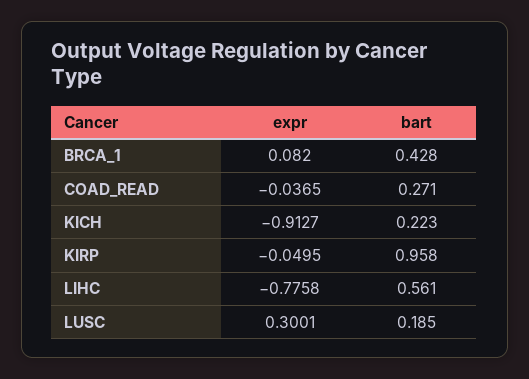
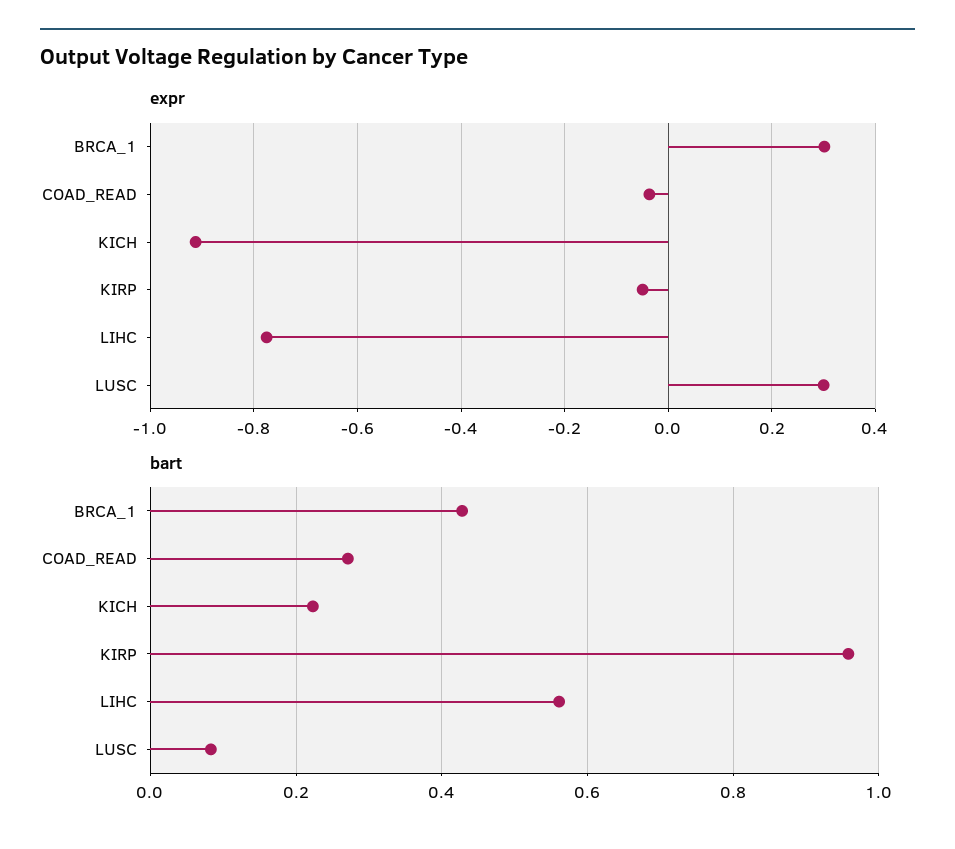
  {
    "expr": {
-     "BRCA_1": 0.082,
+     "BRCA_1": 0.3,
      "COAD_READ": -0.0365,
      "KICH": -0.9127,
      "KIRP": -0.0495,
      "LIHC": -0.7758,
      "LUSC": 0.3001
    },
    "bart": {
      "BRCA_1": 0.428,
      "COAD_READ": 0.271,
      "KICH": 0.223,
      "KIRP": 0.958,
      "LIHC": 0.561,
-     "LUSC": 0.185
+     "LUSC": 0.08
    }
  }

